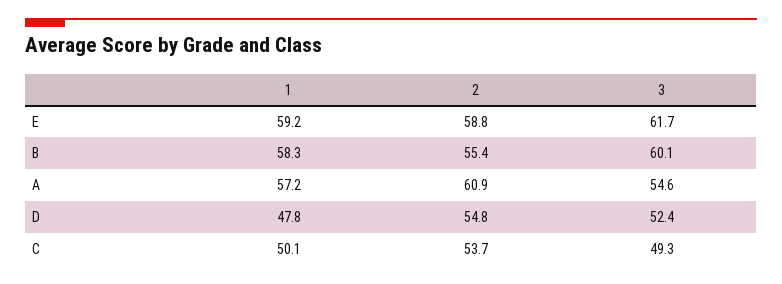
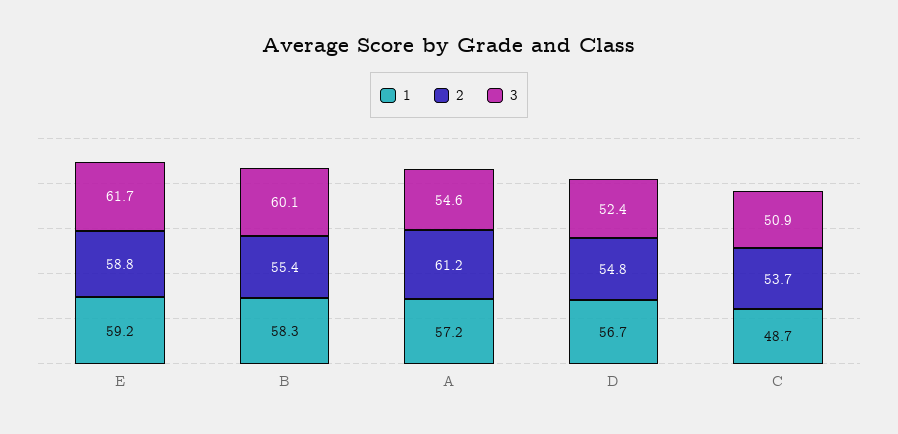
  {
    "1": {
      "E": 59.2,
      "B": 58.3,
      "A": 57.2,
-     "D": 47.8,
+     "D": 56.7,
-     "C": 50.1
+     "C": 48.7
    },
    "2": {
      "E": 58.8,
      "B": 55.4,
-     "A": 60.9,
+     "A": 61.2,
      "D": 54.8,
      "C": 53.7
    },
    "3": {
      "E": 61.7,
      "B": 60.1,
      "A": 54.6,
      "D": 52.4,
-     "C": 49.3
+     "C": 50.9
    }
  }

